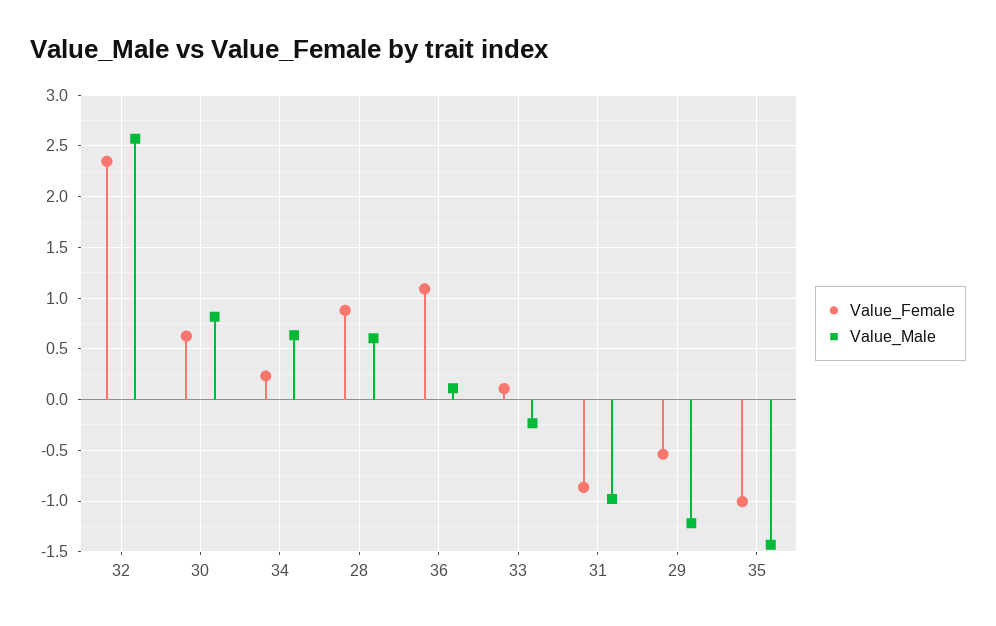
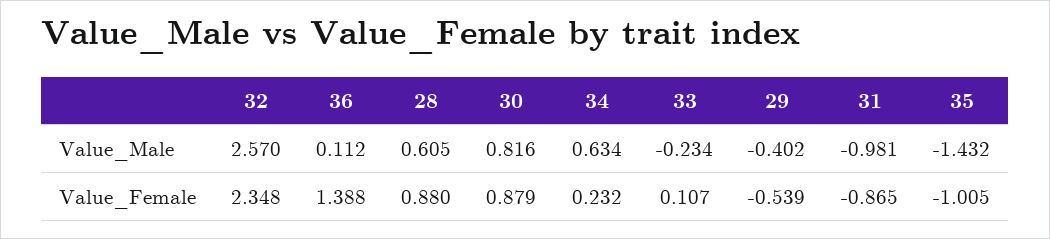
  {
    "Value_Female": {
      "32": 2.348,
-     "30": 0.6,
+     "30": 0.879,
      "34": 0.232,
      "28": 0.88,
-     "36": 1.1,
+     "36": 1.388,
      "33": 0.107,
      "31": -0.865,
      "29": -0.539,
      "35": -1.005
    },
    "Value_Male": {
      "32": 2.57,
      "30": 0.816,
      "34": 0.634,
      "28": 0.605,
      "36": 0.112,
      "33": -0.234,
      "31": -0.981,
-     "29": -1.2,
+     "29": -0.402,
      "35": -1.432
    }
  }

